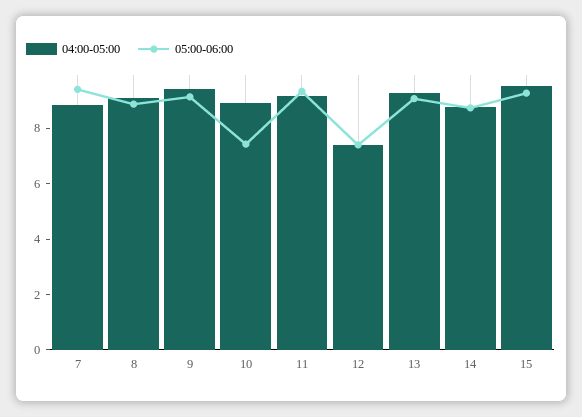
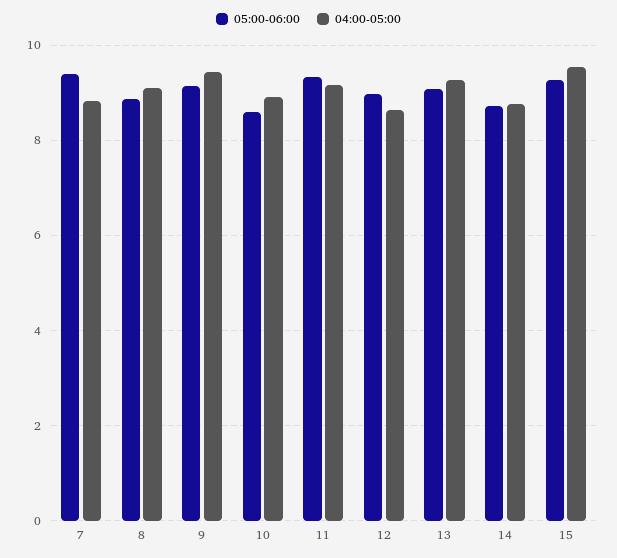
  {
    "04:00-05:00": {
      "7": 8.8,
      "8": 9.2,
      "9": 9.4,
      "10": 9,
      "11": 9.2,
-     "12": 7.5,
+     "12": 8.6,
      "13": 9.2,
      "14": 8.8,
      "15": 9.6
    },
    "05:00-06:00": {
      "7": 9.4,
      "8": 8.8,
      "9": 9.2,
-     "10": 7.5,
+     "10": 8.6,
      "11": 9.4,
-     "12": 7.5,
+     "12": 9,
      "13": 9,
      "14": 8.8,
      "15": 9.2
    }
  }

